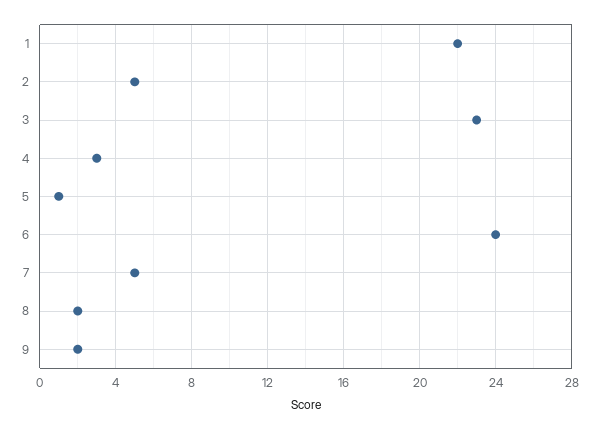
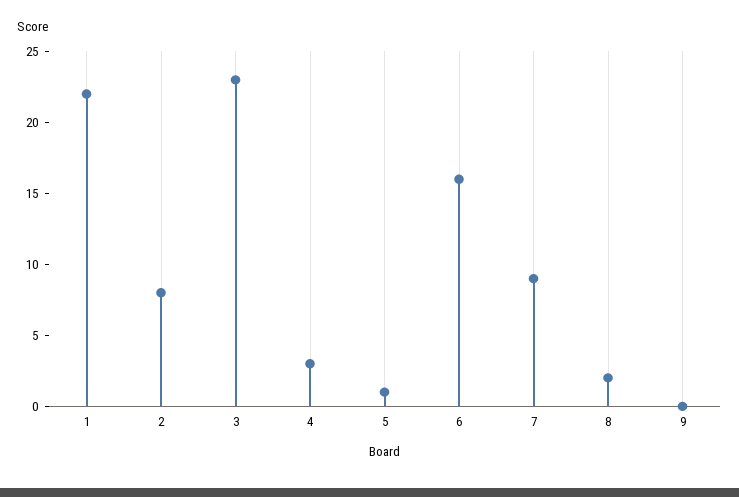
  {
    "1": 22,
-   "2": 5,
+   "2": 8,
    "3": 23,
    "4": 3,
    "5": 1,
-   "6": 24,
+   "6": 16,
-   "7": 5,
+   "7": 9,
    "8": 2,
-   "9": 2
+   "9": 0
  }

